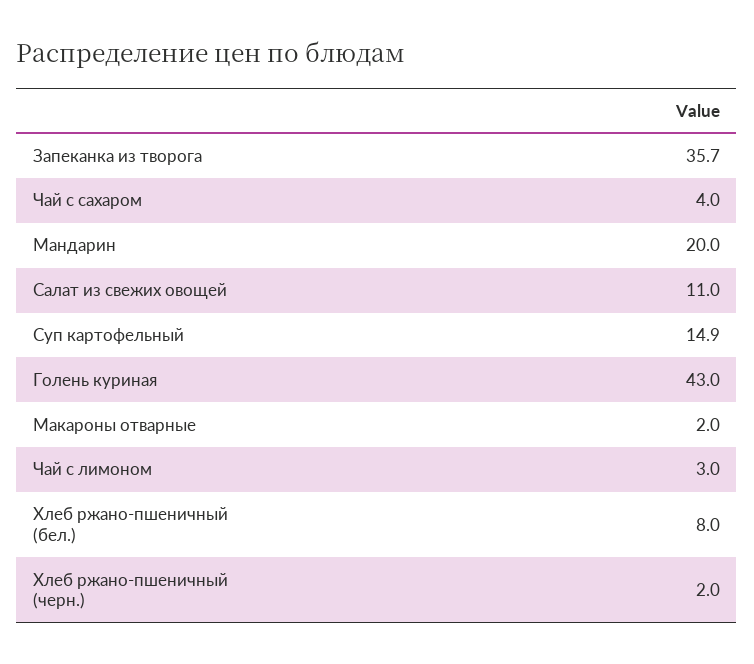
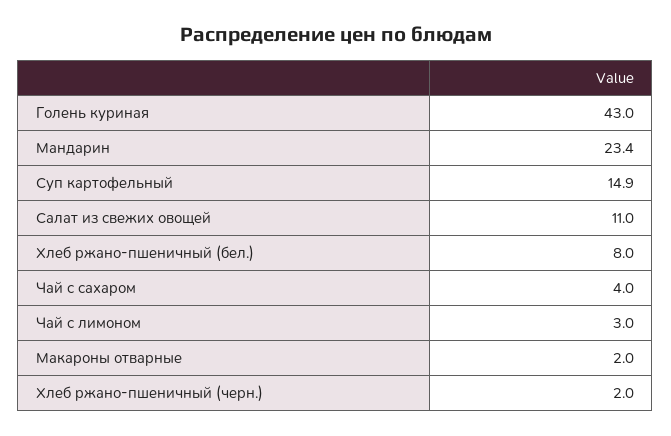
  {
-   "Запеканка из творога": 35.7,
    "Чай с сахаром": 4,
-   "Мандарин": 20,
+   "Мандарин": 23.4,
    "Салат из свежих овощей": 11,
    "Суп картофельный": 14.9,
    "Голень куриная": 43,
    "Макароны отварные": 2,
    "Чай с лимоном": 3,
    "Хлеб ржано-пшеничный (бел.)": 8,
    "Хлеб ржано-пшеничный (черн.)": 2
  }

